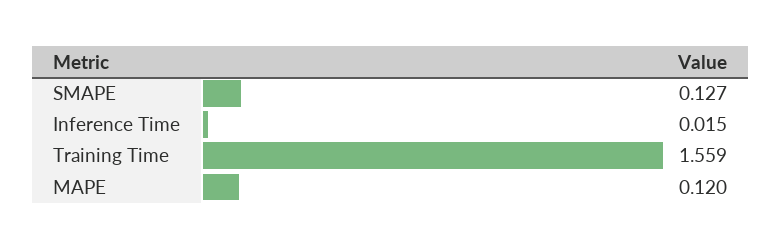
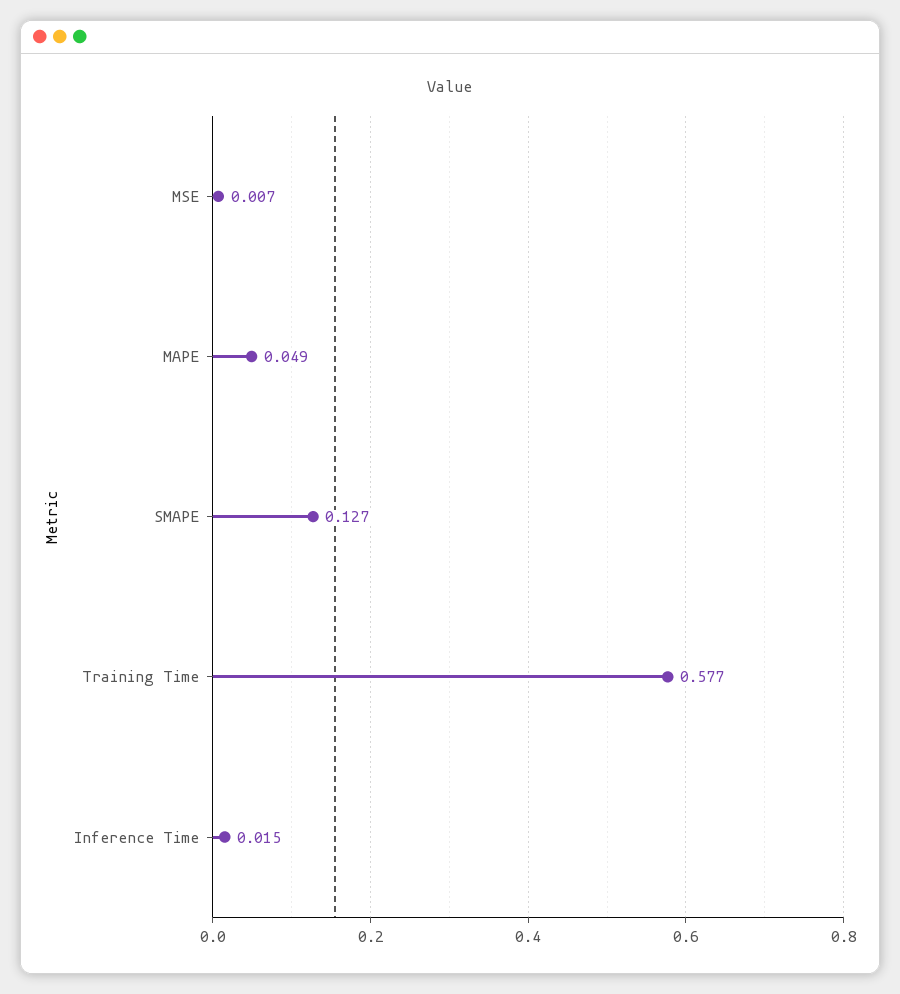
  {
    "SMAPE": 0.127,
    "Inference Time": 0.015,
-   "Training Time": 1.559,
+   "Training Time": 0.577,
-   "MAPE": 0.12
+   "MAPE": 0.049,
+   "MSE": 0.007
  }

